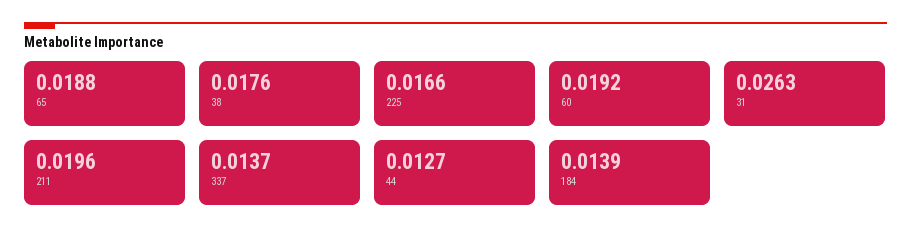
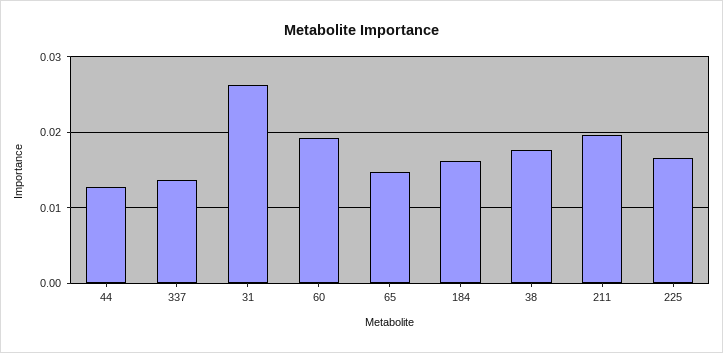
  {
-   "65": 0.0188,
+   "65": 0.015,
    "38": 0.0176,
    "225": 0.0166,
    "60": 0.0192,
    "31": 0.0263,
    "211": 0.0196,
    "337": 0.0137,
    "44": 0.0127,
-   "184": 0.0139
+   "184": 0.016
  }

